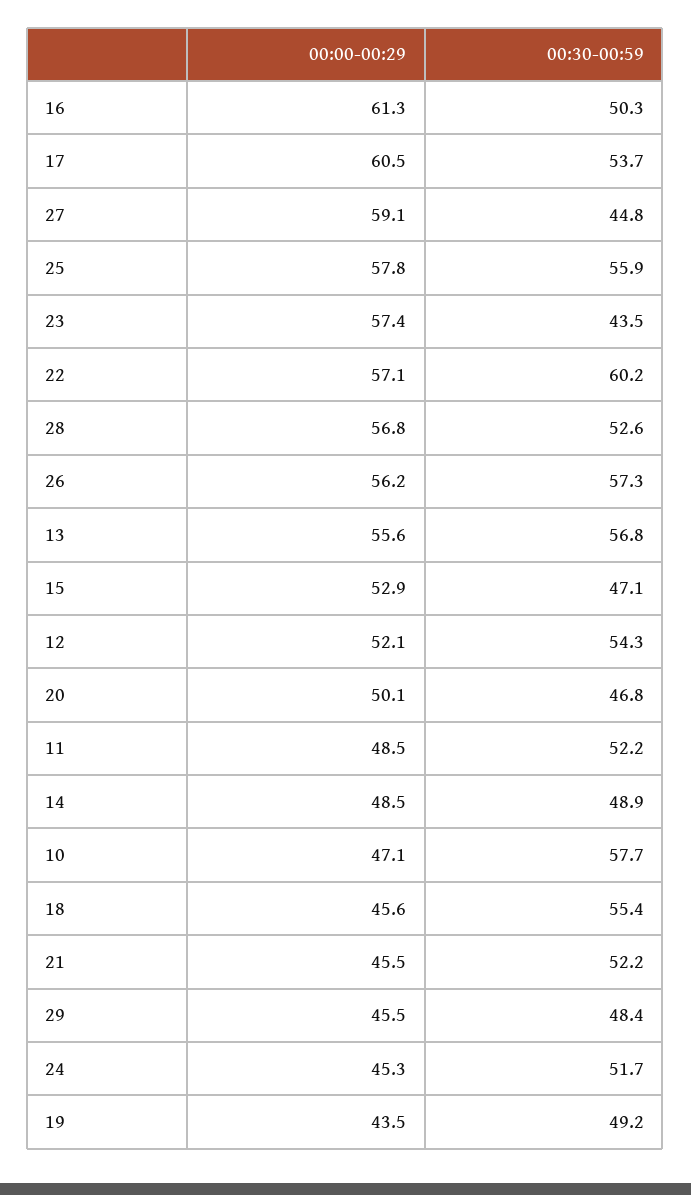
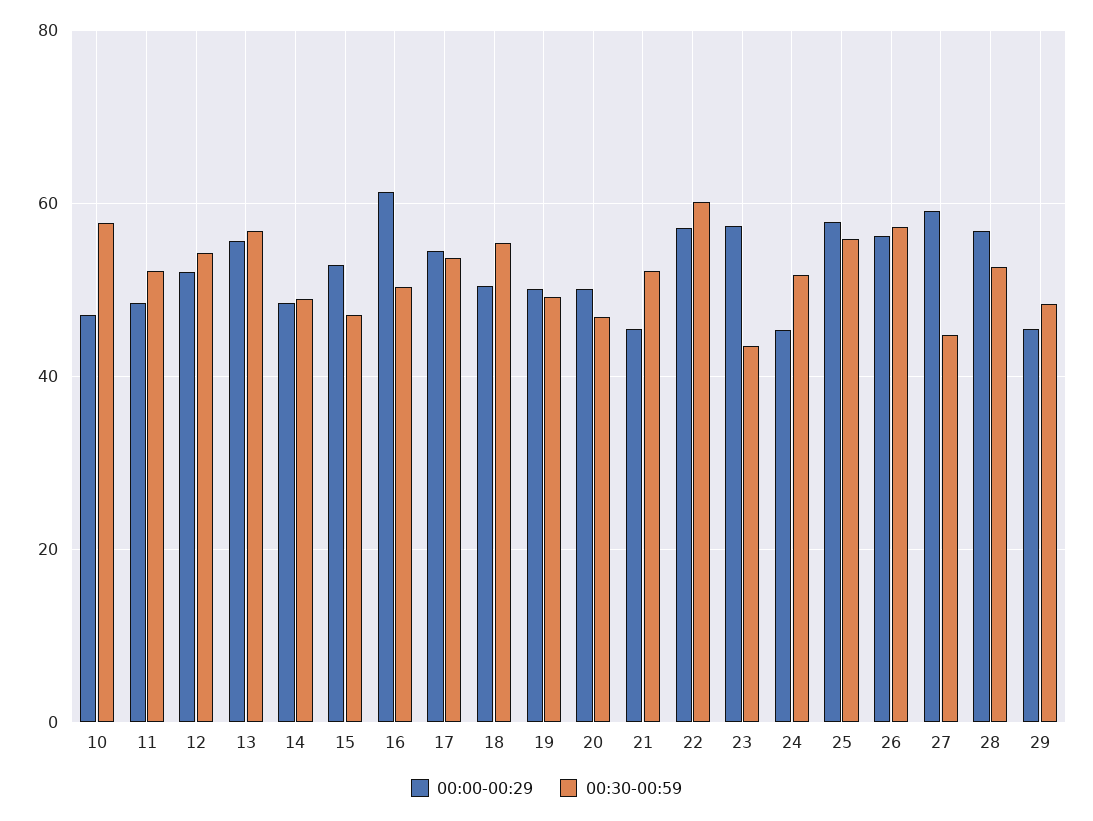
  {
    "00:00-00:29": {
      "16": 61.3,
-     "17": 60.5,
+     "17": 54,
      "27": 59.1,
      "25": 57.8,
      "23": 57.4,
      "22": 57.1,
      "28": 56.8,
      "26": 56.2,
      "13": 55.6,
      "15": 52.9,
      "12": 52.1,
      "20": 50.1,
      "11": 48.5,
      "14": 48.5,
      "10": 47.1,
-     "18": 45.6,
+     "18": 50,
      "21": 45.5,
      "29": 45.5,
      "24": 45.3,
-     "19": 43.5
+     "19": 50
    },
    "00:30-00:59": {
      "16": 50.3,
      "17": 53.7,
      "27": 44.8,
      "25": 55.9,
      "23": 43.5,
      "22": 60.2,
      "28": 52.6,
      "26": 57.3,
      "13": 56.8,
      "15": 47.1,
      "12": 54.3,
      "20": 46.8,
      "11": 52.2,
      "14": 48.9,
      "10": 57.7,
      "18": 55.4,
      "21": 52.2,
      "29": 48.4,
      "24": 51.7,
      "19": 49.2
    }
  }

